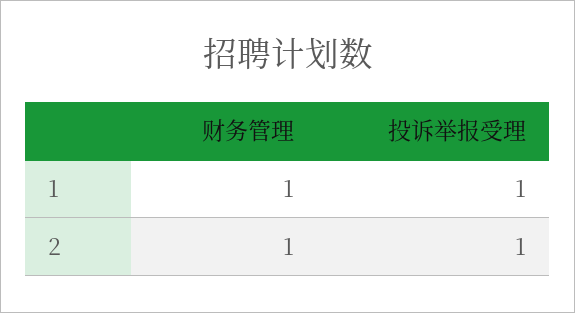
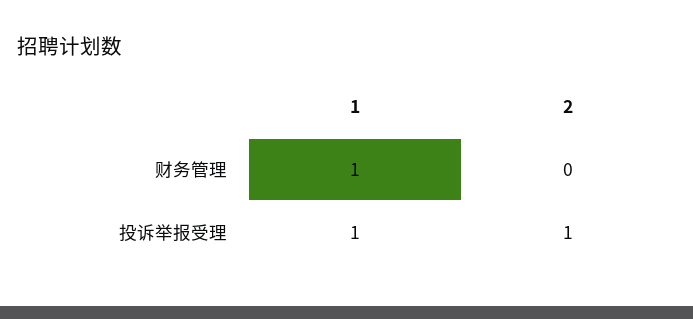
  {
    "财务管理": {
      "1": 1,
-     "2": 1
+     "2": 0
    },
    "投诉举报受理": {
      "1": 1,
      "2": 1
    }
  }

